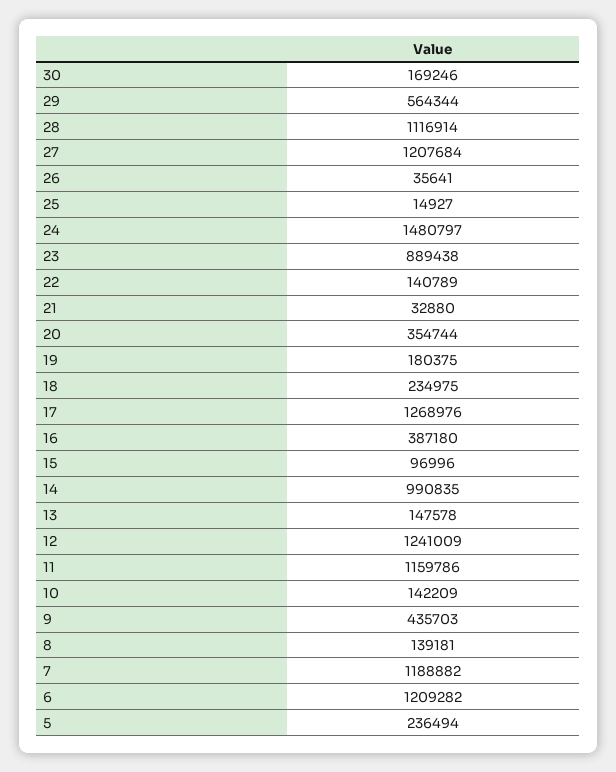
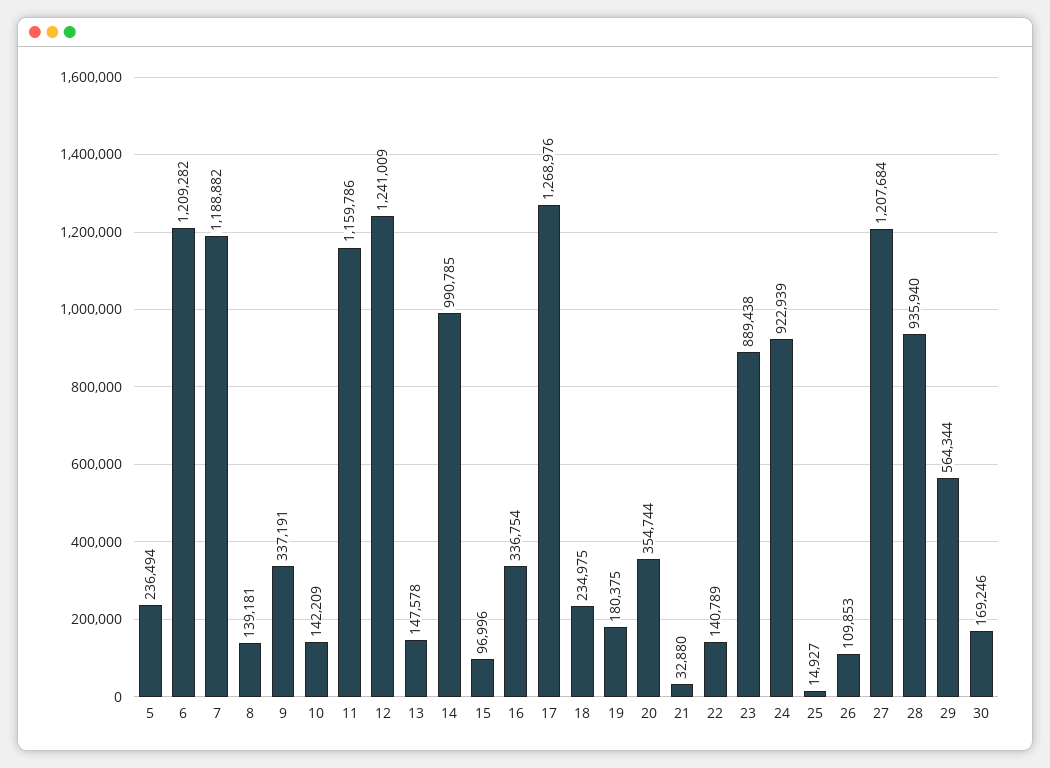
  {
    "30": 169246,
    "29": 564344,
-   "28": 1116914,
+   "28": 935940,
    "27": 1207684,
-   "26": 35641,
+   "26": 109853,
    "25": 14927,
-   "24": 1480797,
+   "24": 922939,
    "23": 889438,
    "22": 140789,
    "21": 32880,
    "20": 354744,
    "19": 180375,
    "18": 234975,
    "17": 1268976,
-   "16": 387180,
+   "16": 336754,
    "15": 96996,
-   "14": 990835,
+   "14": 990785,
    "13": 147578,
    "12": 1241009,
    "11": 1159786,
    "10": 142209,
-   "9": 435703,
+   "9": 337191,
    "8": 139181,
    "7": 1188882,
    "6": 1209282,
    "5": 236494
  }

